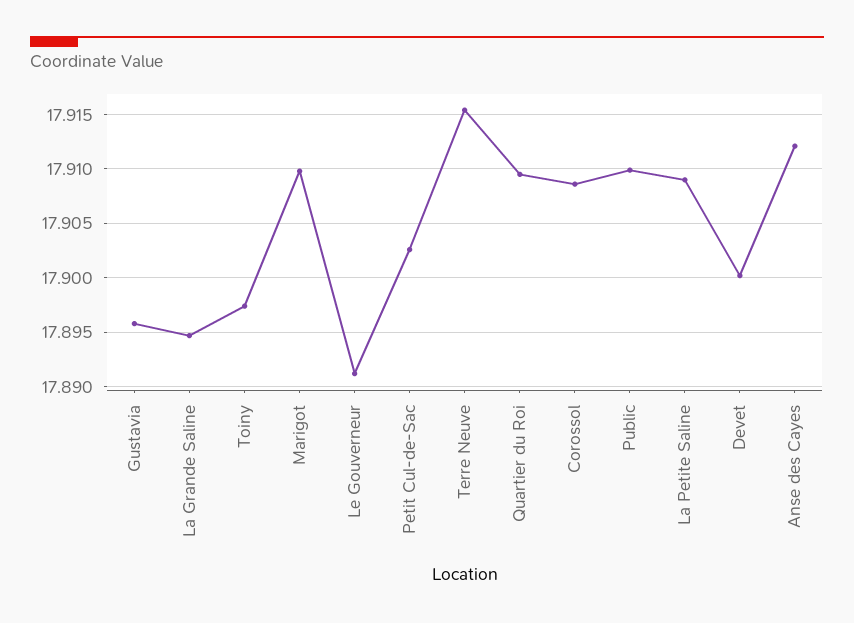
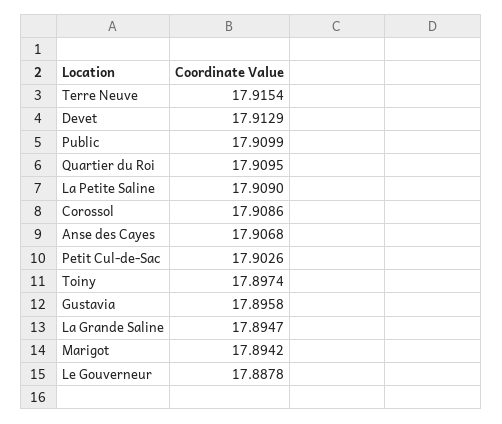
  {
    "Gustavia": 17.8958,
    "La Grande Saline": 17.8947,
    "Toiny": 17.8974,
-   "Marigot": 17.91,
+   "Marigot": 17.8942,
-   "Le Gouverneur": 17.891,
+   "Le Gouverneur": 17.8878,
    "Petit Cul-de-Sac": 17.9026,
    "Terre Neuve": 17.9154,
    "Quartier du Roi": 17.9095,
    "Corossol": 17.9086,
    "Public": 17.9099,
    "La Petite Saline": 17.909,
-   "Devet": 17.9,
+   "Devet": 17.9129,
-   "Anse des Cayes": 17.912
+   "Anse des Cayes": 17.9068
  }

